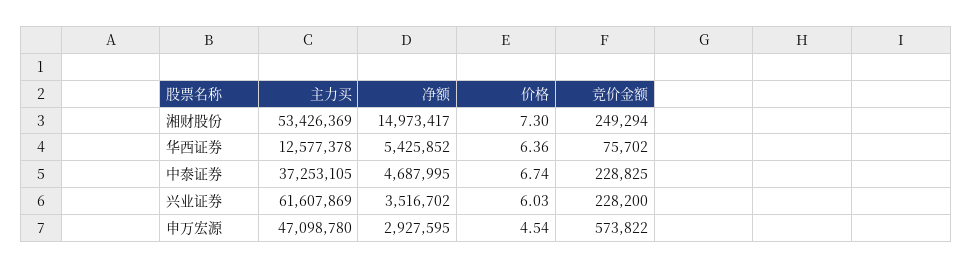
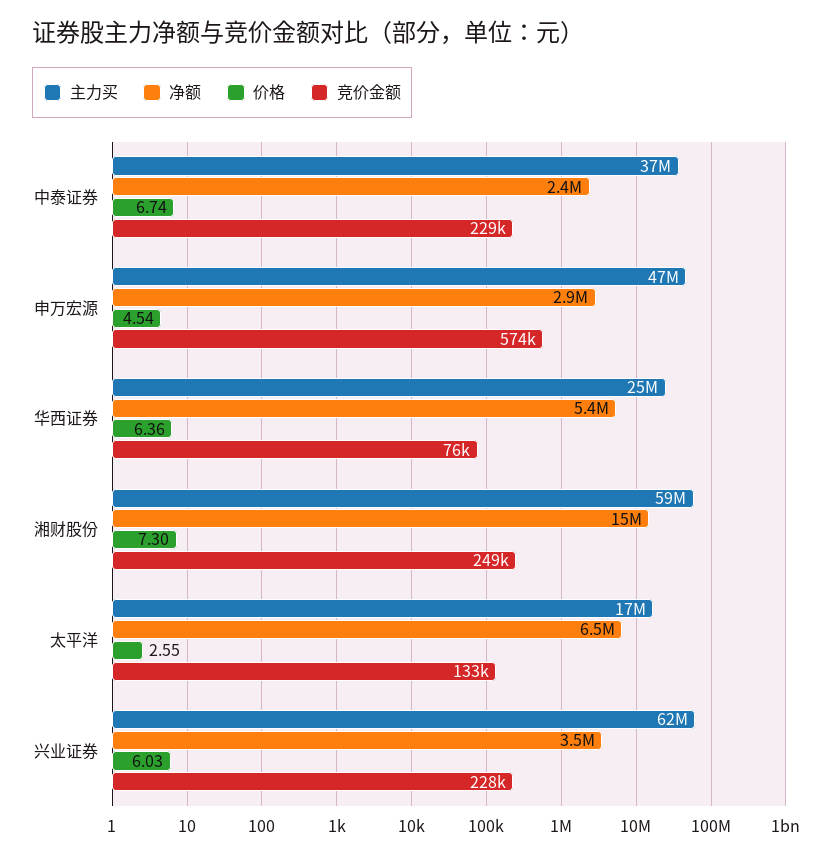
  {
    "主力买": {
-     "湘财股份": 53426369,
+     "湘财股份": 59000000,
-     "华西证券": 12577378,
+     "华西证券": 25000000,
      "中泰证券": 37253105,
      "兴业证券": 61607869,
-     "申万宏源": 47098780
+     "申万宏源": 47098780,
+     "太平洋": 17000000
    },
    "净额": {
      "湘财股份": 14973417,
      "华西证券": 5425852,
-     "中泰证券": 4687995,
+     "中泰证券": 2400000,
      "兴业证券": 3516702,
-     "申万宏源": 2927595
+     "申万宏源": 2927595,
+     "太平洋": 6500000
    },
    "价格": {
      "湘财股份": 7.3,
      "华西证券": 6.36,
      "中泰证券": 6.74,
      "兴业证券": 6.03,
-     "申万宏源": 4.54
+     "申万宏源": 4.54,
+     "太平洋": 2.55
    },
    "竞价金额": {
      "湘财股份": 249294,
      "华西证券": 75702,
      "中泰证券": 228825,
      "兴业证券": 228200,
-     "申万宏源": 573822
+     "申万宏源": 573822,
+     "太平洋": 133000
    }
  }

